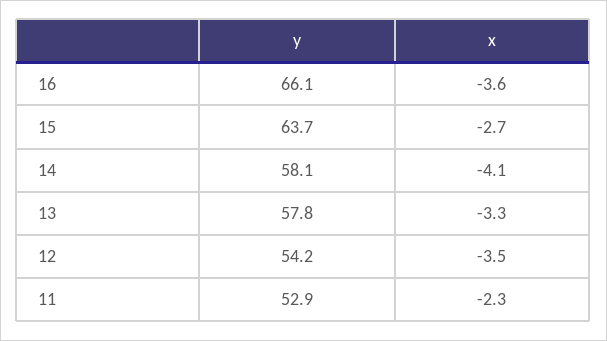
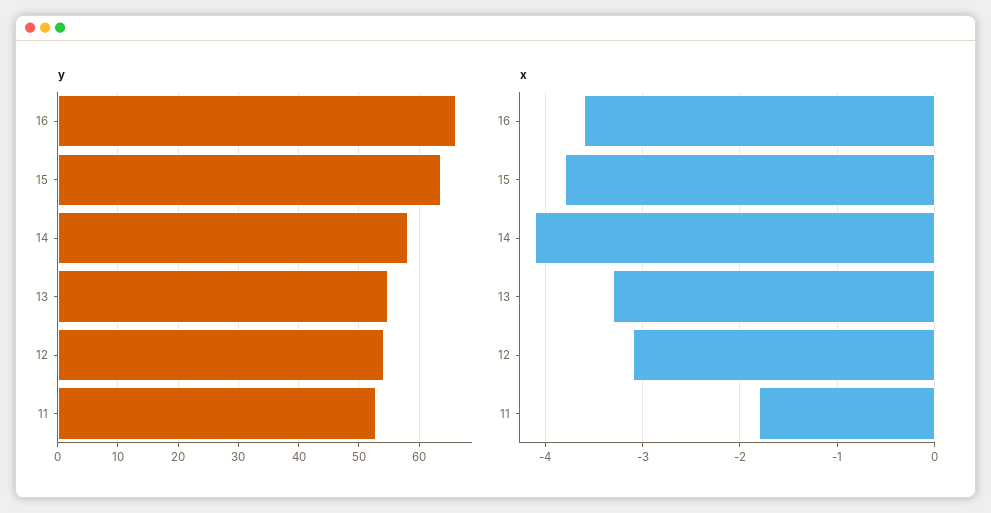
  {
    "y": {
      "16": 66.1,
      "15": 63.7,
      "14": 58.1,
-     "13": 57.8,
+     "13": 55,
      "12": 54.2,
      "11": 52.9
    },
    "x": {
      "16": -3.6,
-     "15": -2.7,
+     "15": -3.8,
      "14": -4.1,
      "13": -3.3,
-     "12": -3.5,
+     "12": -3.1,
-     "11": -2.3
+     "11": -1.8
    }
  }

